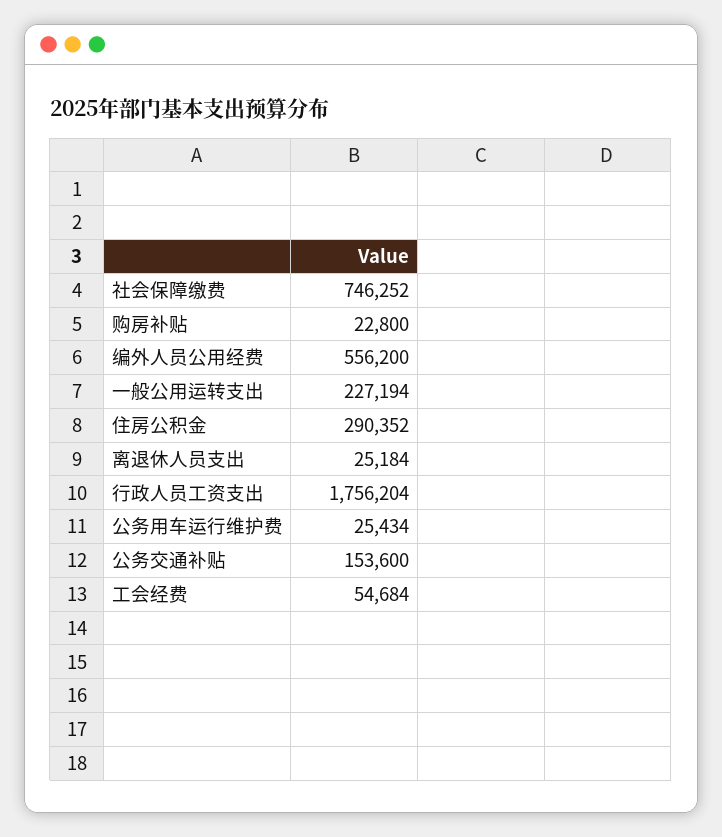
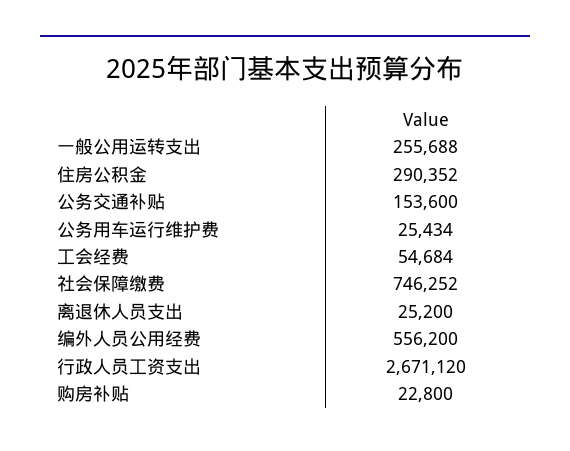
  {
    "社会保障缴费": 746252,
    "购房补贴": 22800,
    "编外人员公用经费": 556200,
-   "一般公用运转支出": 227194,
+   "一般公用运转支出": 255688,
    "住房公积金": 290352,
-   "离退休人员支出": 25184,
+   "离退休人员支出": 25200,
-   "行政人员工资支出": 1756204,
+   "行政人员工资支出": 2671120,
    "公务用车运行维护费": 25434,
    "公务交通补贴": 153600,
    "工会经费": 54684
  }

